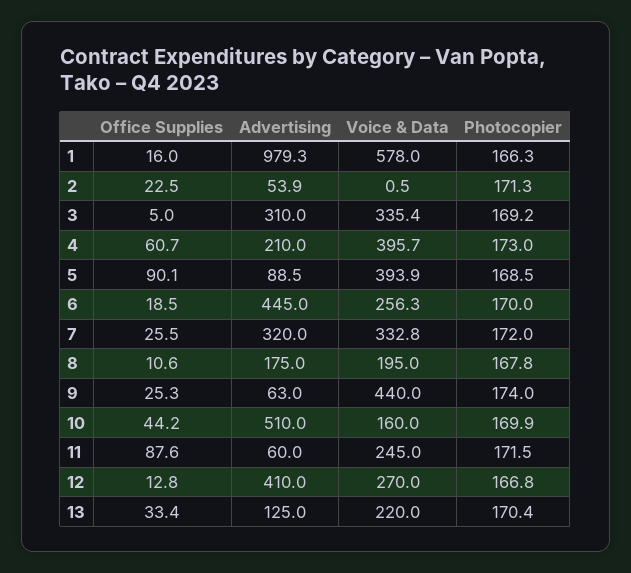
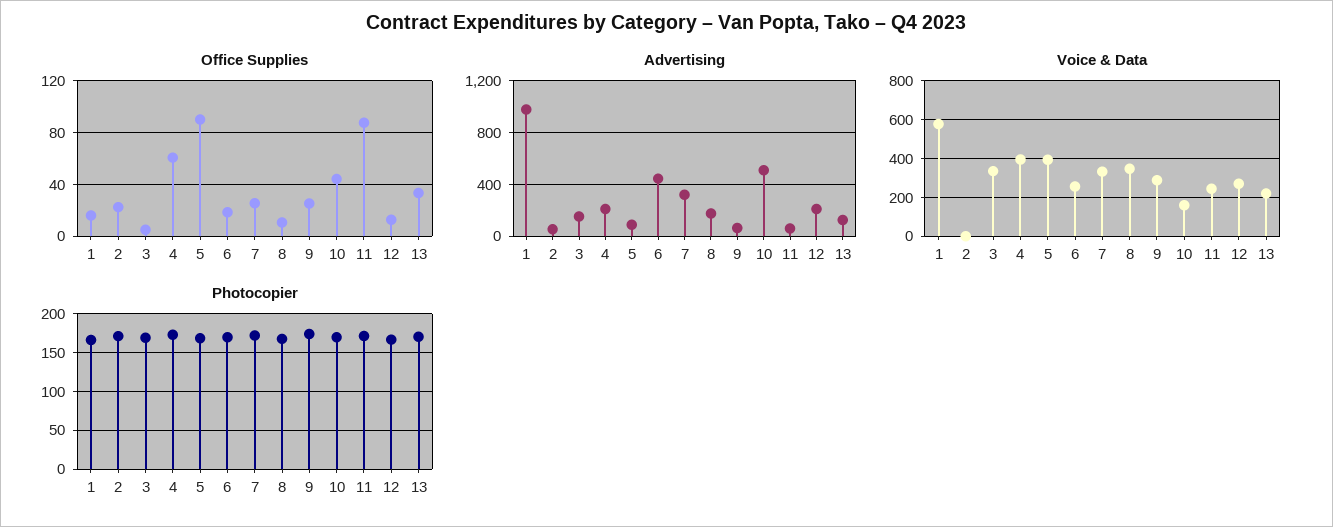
  {
    "Office Supplies": {
      "1": 16,
      "2": 22.5,
      "3": 5,
      "4": 60.7,
      "5": 90.1,
      "6": 18.5,
      "7": 25.5,
      "8": 10.6,
      "9": 25.3,
      "10": 44.2,
      "11": 87.6,
      "12": 12.8,
      "13": 33.4
    },
    "Advertising": {
      "1": 979.3,
      "2": 53.9,
-     "3": 310,
+     "3": 150,
      "4": 210,
      "5": 88.5,
      "6": 445,
      "7": 320,
      "8": 175,
      "9": 63,
      "10": 510,
      "11": 60,
-     "12": 410,
+     "12": 200,
      "13": 125
    },
    "Voice & Data": {
      "1": 578,
      "2": 0.5,
      "3": 335.4,
      "4": 395.7,
      "5": 393.9,
      "6": 256.3,
      "7": 332.8,
-     "8": 195,
+     "8": 350,
-     "9": 440,
+     "9": 300,
      "10": 160,
      "11": 245,
      "12": 270,
      "13": 220
    },
    "Photocopier": {
      "1": 166.3,
      "2": 171.3,
      "3": 169.2,
      "4": 173,
      "5": 168.5,
      "6": 170,
      "7": 172,
      "8": 167.8,
      "9": 174,
      "10": 169.9,
      "11": 171.5,
      "12": 166.8,
      "13": 170.4
    }
  }

